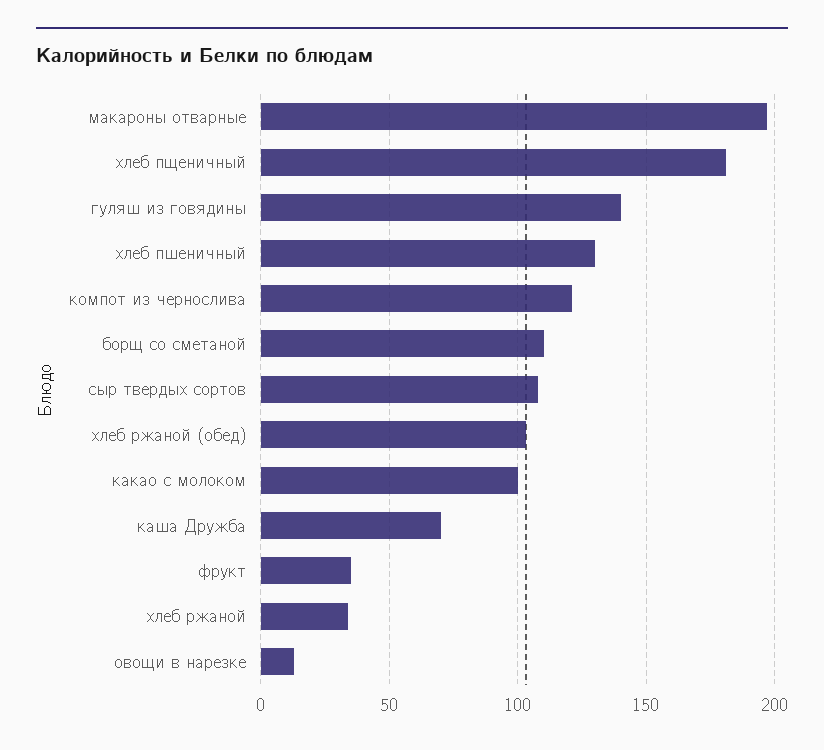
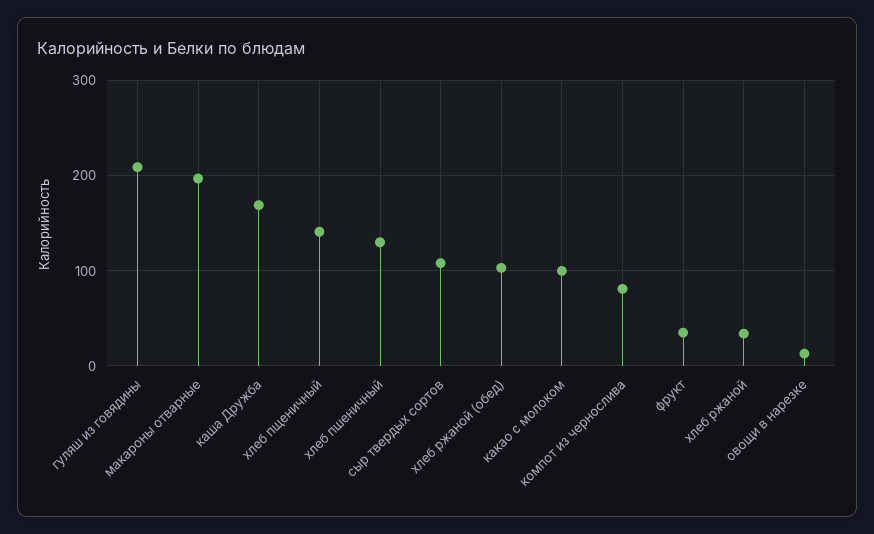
  {
    "макароны отварные": 195,
-   "хлеб пщеничный": 180,
+   "хлеб пщеничный": 140,
-   "гуляш из говядины": 140,
+   "гуляш из говядины": 210,
    "хлеб пшеничный": 130,
-   "компот из чернослива": 120,
+   "компот из чернослива": 80,
-   "борщ со сметаной": 110,
    "сыр твердых сортов": 110,
    "хлеб ржаной (обед)": 105,
    "какао с молоком": 100,
-   "каша Дружба": 70,
+   "каша Дружба": 170,
    "фрукт": 35,
    "хлеб ржаной": 35,
    "овощи в нарезке": 15
  }

